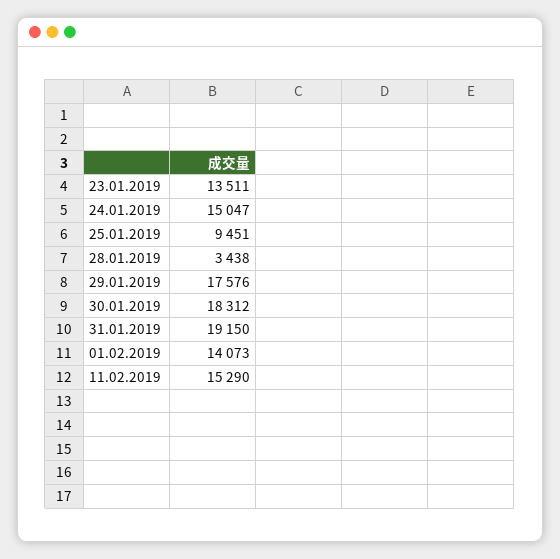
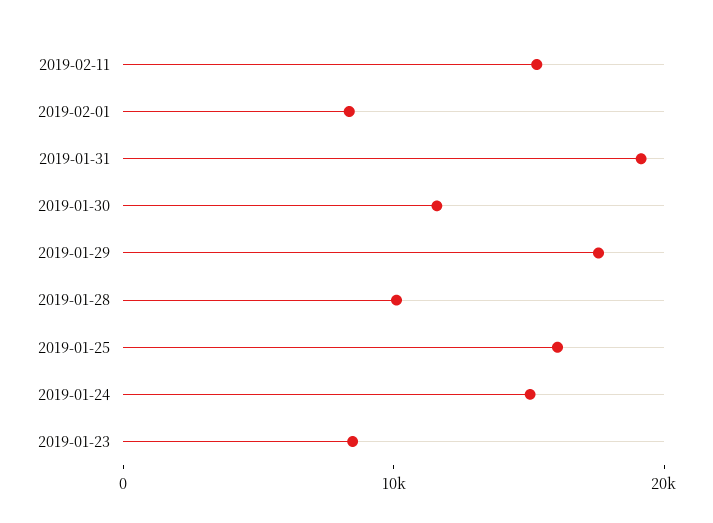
  {
-   "23.01.2019": 13511,
+   "23.01.2019": 8000,
    "24.01.2019": 15047,
-   "25.01.2019": 9451,
+   "25.01.2019": 16000,
-   "28.01.2019": 3438,
+   "28.01.2019": 10000,
    "29.01.2019": 17576,
-   "30.01.2019": 18312,
+   "30.01.2019": 12000,
    "31.01.2019": 19150,
-   "01.02.2019": 14073,
+   "01.02.2019": 8000,
    "11.02.2019": 15290
  }

